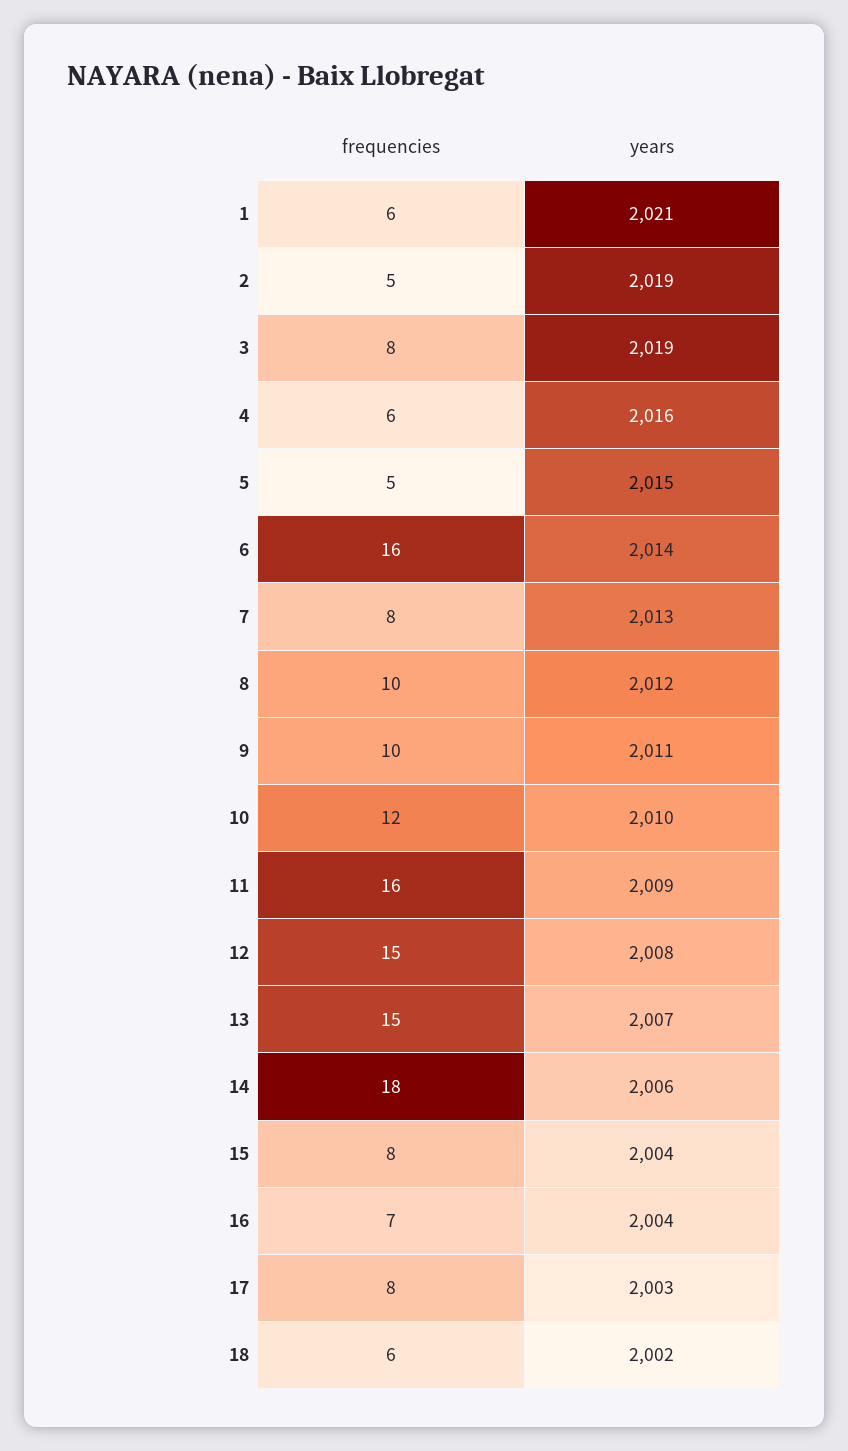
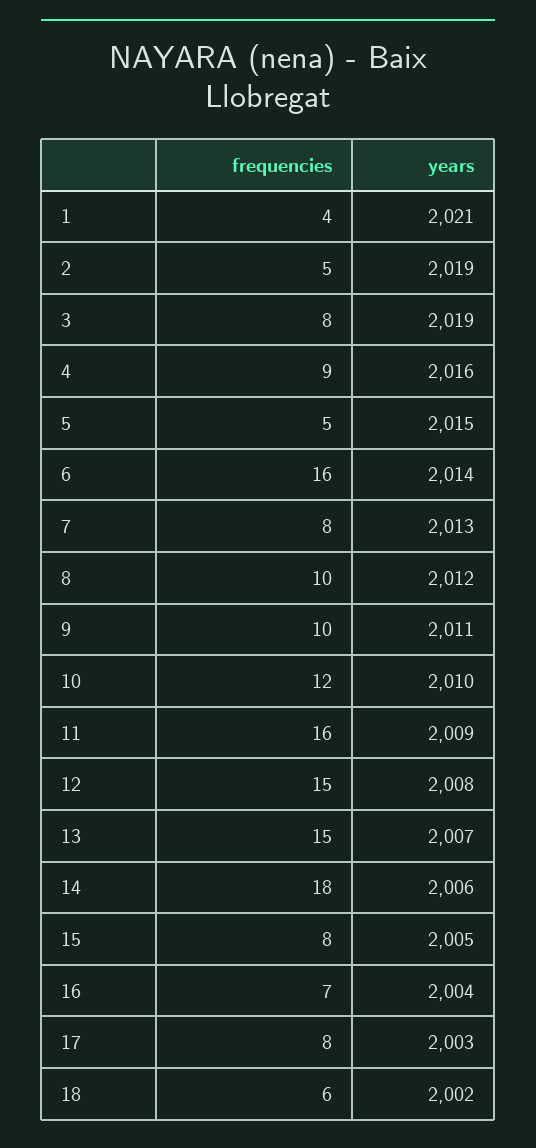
  {
    "frequencies": {
-     "1": 6,
+     "1": 4,
      "2": 5,
      "3": 8,
-     "4": 6,
+     "4": 9,
      "5": 5,
      "6": 16,
      "7": 8,
      "8": 10,
      "9": 10,
      "10": 12,
      "11": 16,
      "12": 15,
      "13": 15,
      "14": 18,
      "15": 8,
      "16": 7,
      "17": 8,
      "18": 6
    },
    "years": {
      "1": 2021,
      "2": 2019,
      "3": 2019,
      "4": 2016,
      "5": 2015,
      "6": 2014,
      "7": 2013,
      "8": 2012,
      "9": 2011,
      "10": 2010,
      "11": 2009,
      "12": 2008,
      "13": 2007,
      "14": 2006,
-     "15": 2004,
+     "15": 2005,
      "16": 2004,
      "17": 2003,
      "18": 2002
    }
  }

